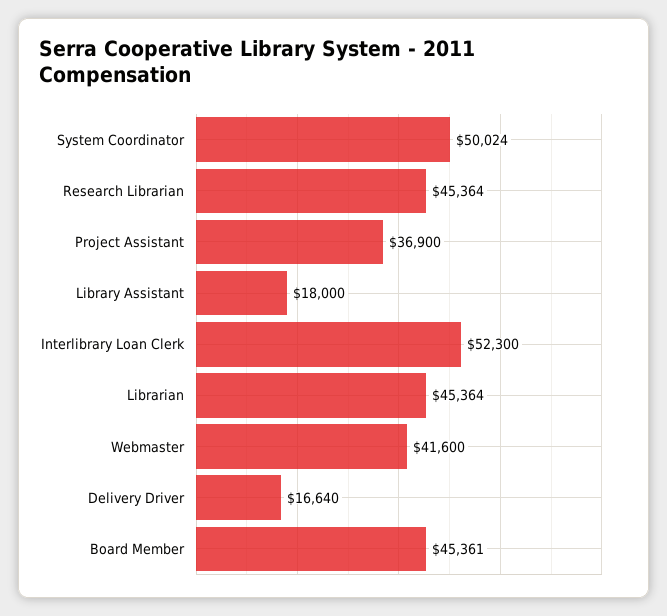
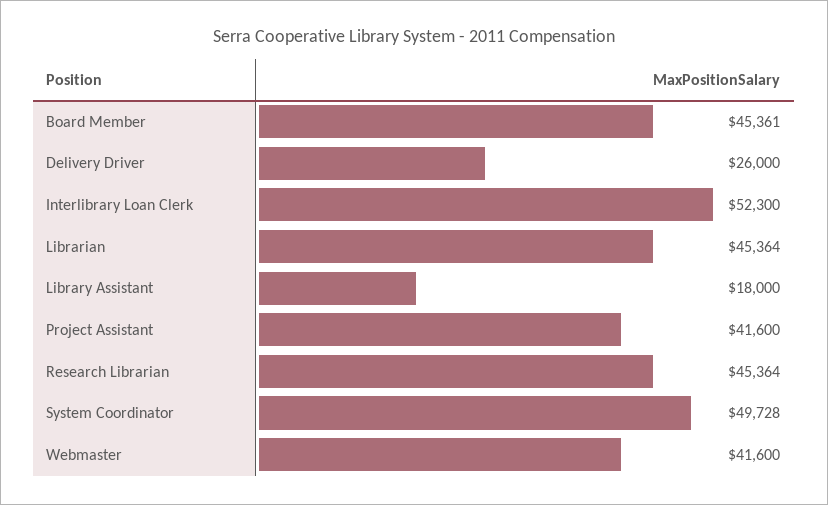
  {
-   "System Coordinator": 50024,
+   "System Coordinator": 49728,
    "Research Librarian": 45364,
-   "Project Assistant": 36900,
+   "Project Assistant": 41600,
    "Library Assistant": 18000,
    "Interlibrary Loan Clerk": 52300,
    "Librarian": 45364,
    "Webmaster": 41600,
-   "Delivery Driver": 16640,
+   "Delivery Driver": 26000,
    "Board Member": 45361
  }

